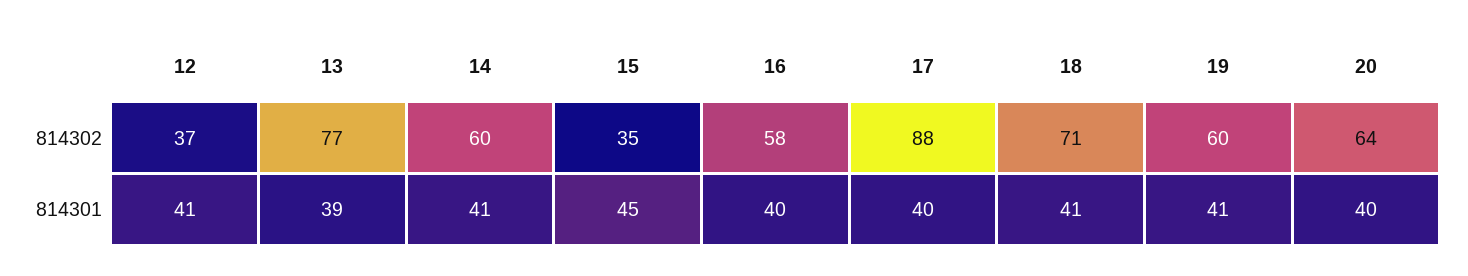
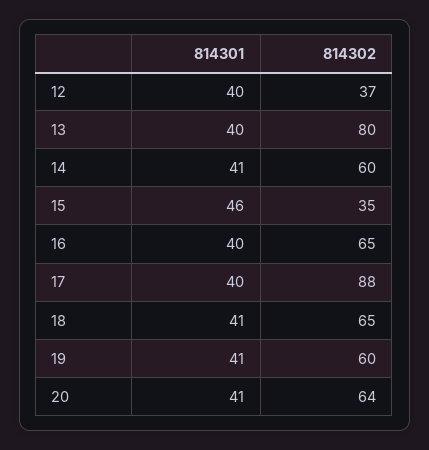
  {
    "12": {
      "814302": 37,
-     "814301": 41
+     "814301": 40
    },
    "13": {
-     "814302": 77,
+     "814302": 80,
-     "814301": 39
+     "814301": 40
    },
    "14": {
      "814302": 60,
      "814301": 41
    },
    "15": {
      "814302": 35,
-     "814301": 45
+     "814301": 46
    },
    "16": {
-     "814302": 58,
+     "814302": 65,
      "814301": 40
    },
    "17": {
      "814302": 88,
      "814301": 40
    },
    "18": {
-     "814302": 71,
+     "814302": 65,
      "814301": 41
    },
    "19": {
      "814302": 60,
      "814301": 41
    },
    "20": {
      "814302": 64,
-     "814301": 40
+     "814301": 41
    }
  }

